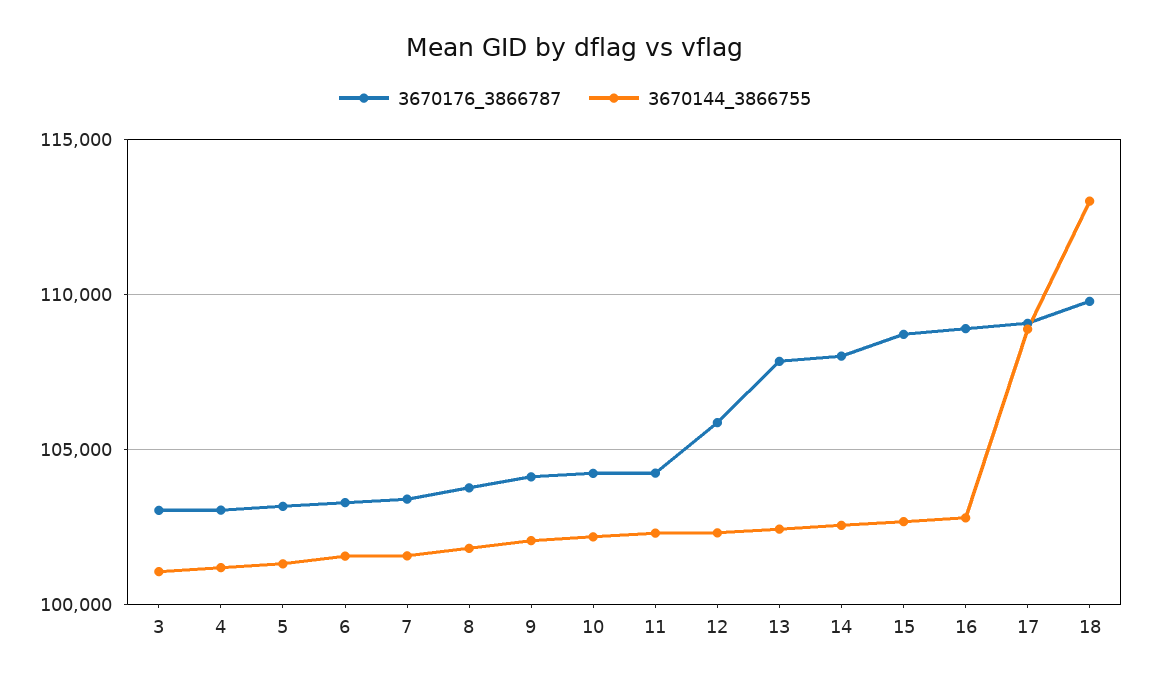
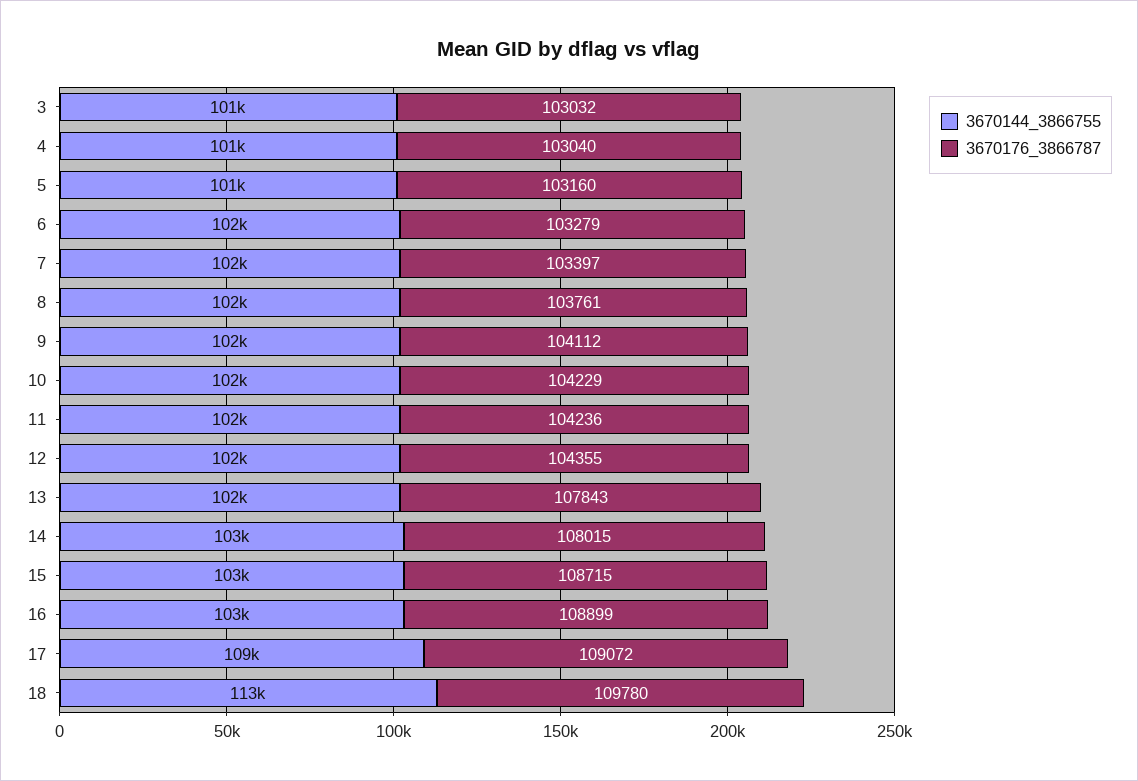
  {
    "3670176_3866787": {
      "3": 103032,
      "4": 103040,
      "5": 103160,
      "6": 103279,
      "7": 103397,
      "8": 103761,
      "9": 104112,
      "10": 104229,
      "11": 104236,
-     "12": 106000,
+     "12": 104355,
      "13": 107843,
      "14": 108015,
      "15": 108715,
      "16": 108899,
      "17": 109072,
      "18": 109780
    },
    "3670144_3866755": {
      "3": 101000,
      "4": 101000,
      "5": 101000,
      "6": 102000,
      "7": 102000,
      "8": 102000,
      "9": 102000,
      "10": 102000,
      "11": 102000,
      "12": 102000,
      "13": 102000,
      "14": 103000,
      "15": 103000,
      "16": 103000,
      "17": 109000,
      "18": 113000
    }
  }

